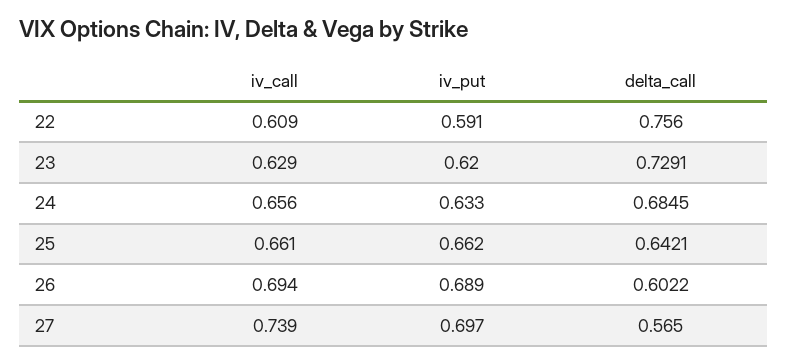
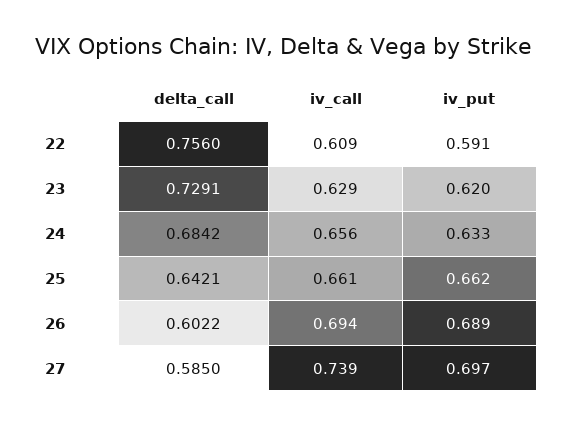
  {
    "iv_call": {
      "22": 0.609,
      "23": 0.629,
      "24": 0.656,
      "25": 0.661,
      "26": 0.694,
      "27": 0.739
    },
    "iv_put": {
      "22": 0.591,
      "23": 0.62,
      "24": 0.633,
      "25": 0.662,
      "26": 0.689,
      "27": 0.697
    },
    "delta_call": {
      "22": 0.756,
      "23": 0.7291,
-     "24": 0.6845,
+     "24": 0.6842,
      "25": 0.6421,
      "26": 0.6022,
-     "27": 0.565
+     "27": 0.585
    }
  }

